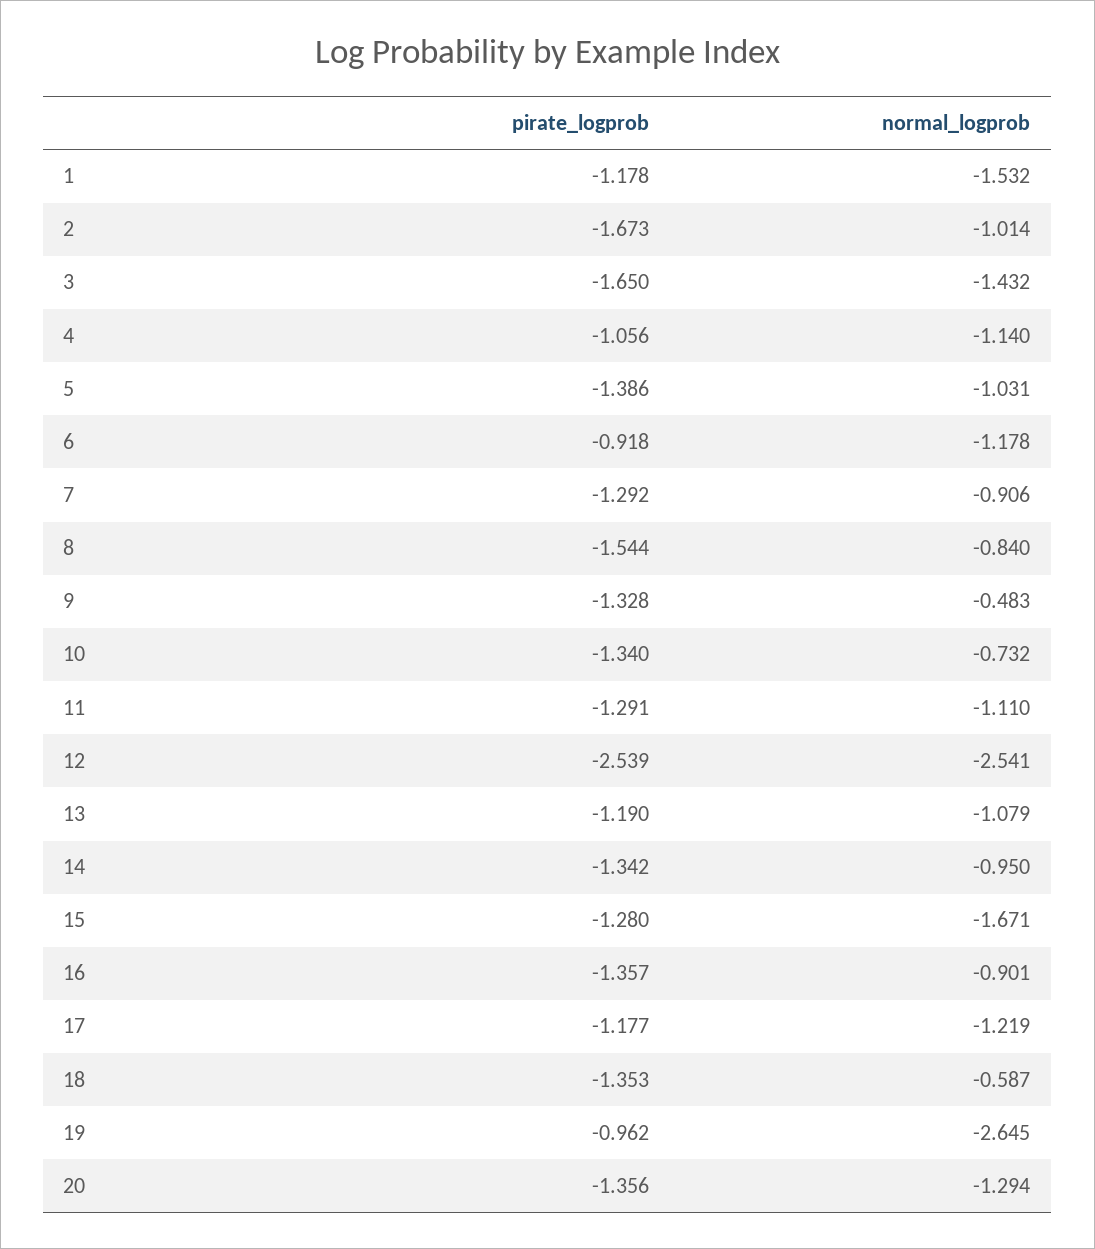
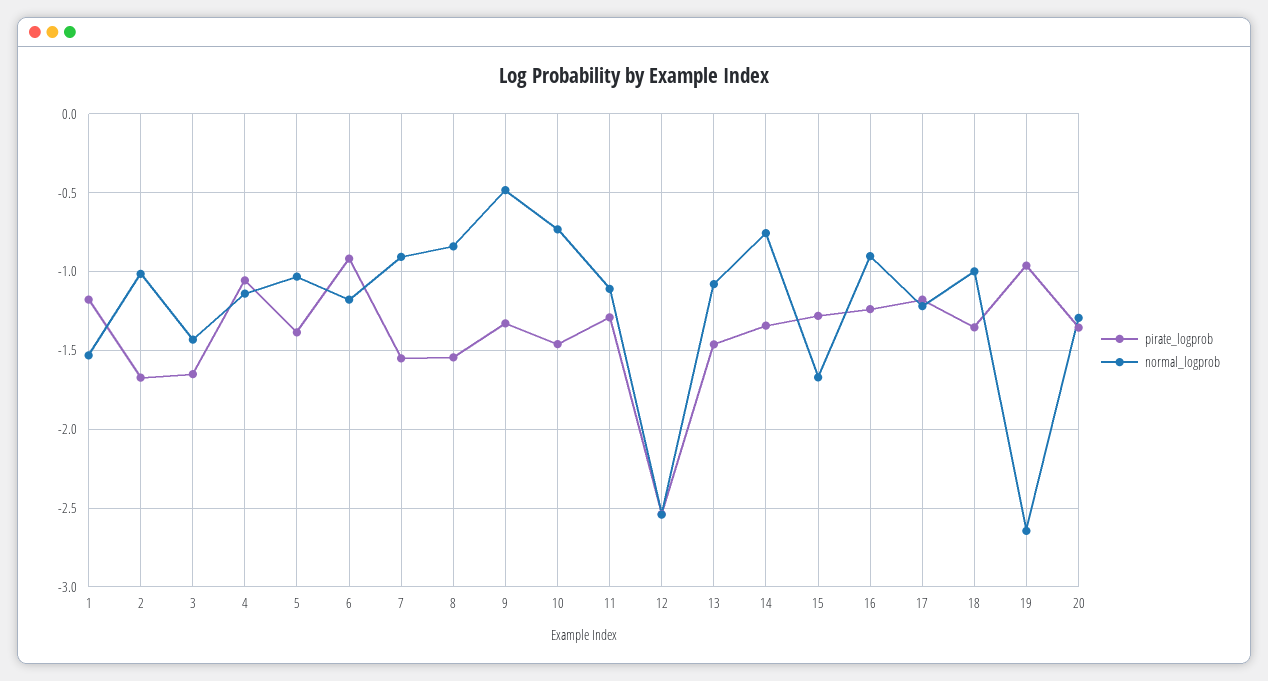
  {
    "pirate_logprob": {
      "1": -1.178,
      "2": -1.673,
      "3": -1.65,
      "4": -1.056,
      "5": -1.386,
      "6": -0.918,
-     "7": -1.292,
+     "7": -1.55,
      "8": -1.544,
      "9": -1.328,
-     "10": -1.34,
+     "10": -1.45,
      "11": -1.291,
      "12": -2.539,
-     "13": -1.19,
+     "13": -1.45,
      "14": -1.342,
      "15": -1.28,
-     "16": -1.357,
+     "16": -1.25,
      "17": -1.177,
      "18": -1.353,
      "19": -0.962,
      "20": -1.356
    },
    "normal_logprob": {
      "1": -1.532,
      "2": -1.014,
      "3": -1.432,
      "4": -1.14,
      "5": -1.031,
      "6": -1.178,
      "7": -0.906,
      "8": -0.84,
      "9": -0.483,
      "10": -0.732,
      "11": -1.11,
      "12": -2.541,
      "13": -1.079,
-     "14": -0.95,
+     "14": -0.75,
      "15": -1.671,
      "16": -0.901,
      "17": -1.219,
-     "18": -0.587,
+     "18": -1,
      "19": -2.645,
      "20": -1.294
    }
  }

